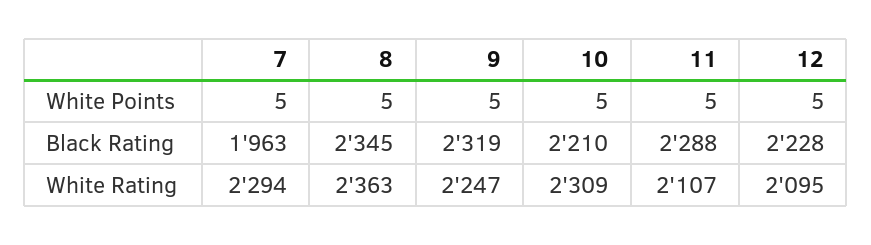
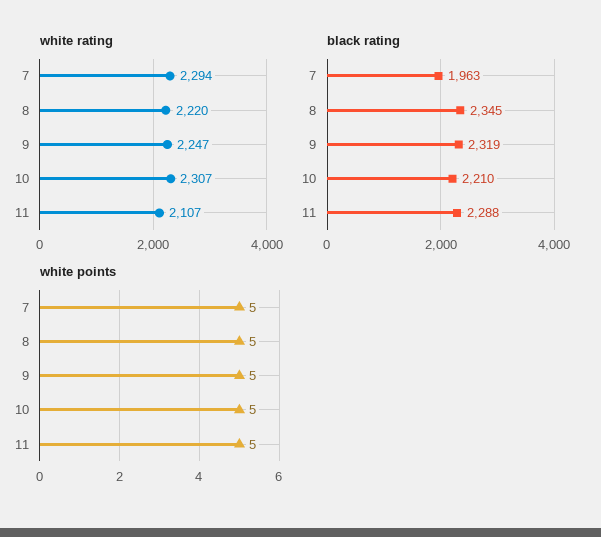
  {
    "White Points": {
      "7": 5,
      "8": 5,
      "9": 5,
      "10": 5,
-     "11": 5,
+     "11": 5
-     "12": 5
    },
    "Black Rating": {
      "7": 1963,
      "8": 2345,
      "9": 2319,
      "10": 2210,
-     "11": 2288,
+     "11": 2288
-     "12": 2228
    },
    "White Rating": {
      "7": 2294,
-     "8": 2363,
+     "8": 2220,
      "9": 2247,
-     "10": 2309,
+     "10": 2307,
-     "11": 2107,
+     "11": 2107
-     "12": 2095
    }
  }

